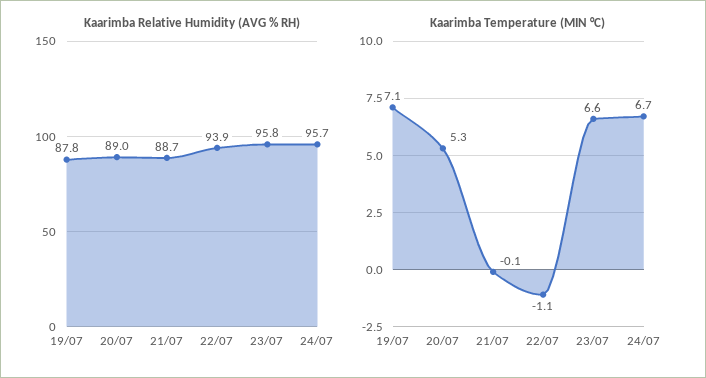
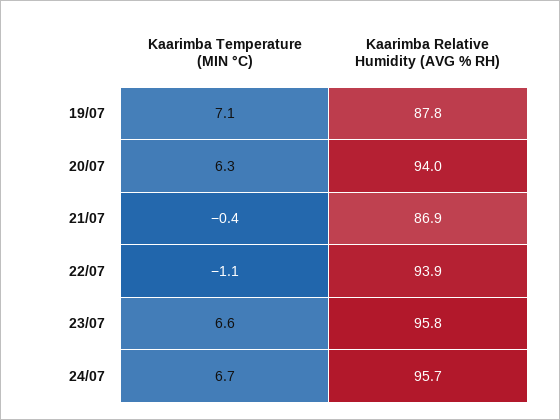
  {
    "Kaarimba Relative Humidity (AVG % RH)": {
      "19/07": 87.8,
-     "20/07": 89,
+     "20/07": 94,
-     "21/07": 88.7,
+     "21/07": 86.9,
      "22/07": 93.9,
      "23/07": 95.8,
      "24/07": 95.7
    },
    "Kaarimba Temperature (MIN °C)": {
      "19/07": 7.1,
-     "20/07": 5.3,
+     "20/07": 6.3,
-     "21/07": -0.1,
+     "21/07": -0.4,
      "22/07": -1.1,
      "23/07": 6.6,
      "24/07": 6.7
    }
  }

